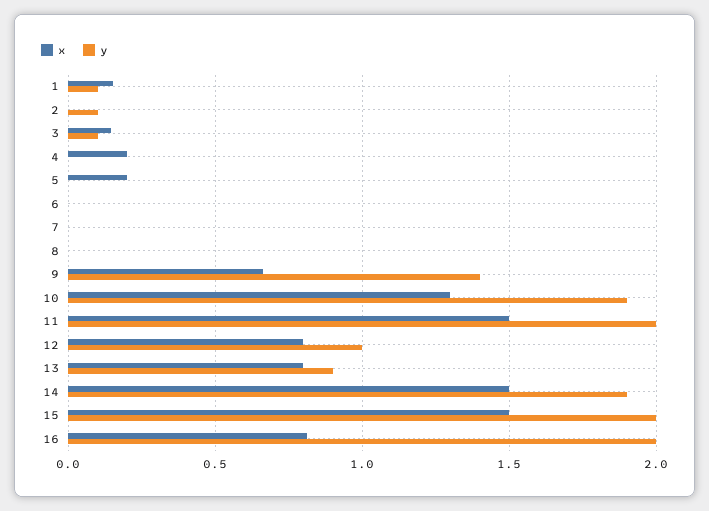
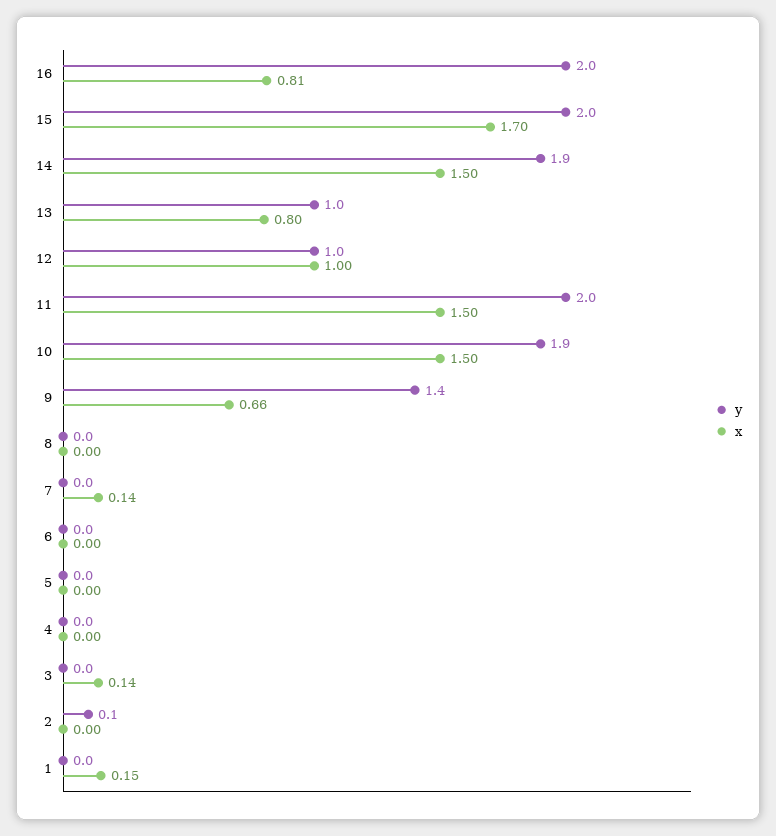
  {
    "x": {
      "1": 0.15,
      "2": 0,
      "3": 0.14,
-     "4": 0.2,
+     "4": 0,
-     "5": 0.2,
+     "5": 0,
      "6": 0,
-     "7": 0,
+     "7": 0.14,
      "8": 0,
      "9": 0.66,
-     "10": 1.3,
+     "10": 1.5,
      "11": 1.5,
-     "12": 0.8,
+     "12": 1,
      "13": 0.8,
      "14": 1.5,
-     "15": 1.5,
+     "15": 1.7,
      "16": 0.81
    },
    "y": {
-     "1": 0.1,
+     "1": 0,
      "2": 0.1,
-     "3": 0.1,
+     "3": 0,
      "4": 0,
      "5": 0,
      "6": 0,
      "7": 0,
      "8": 0,
      "9": 1.4,
      "10": 1.9,
      "11": 2,
      "12": 1,
-     "13": 0.9,
+     "13": 1,
      "14": 1.9,
      "15": 2,
      "16": 2
    }
  }

